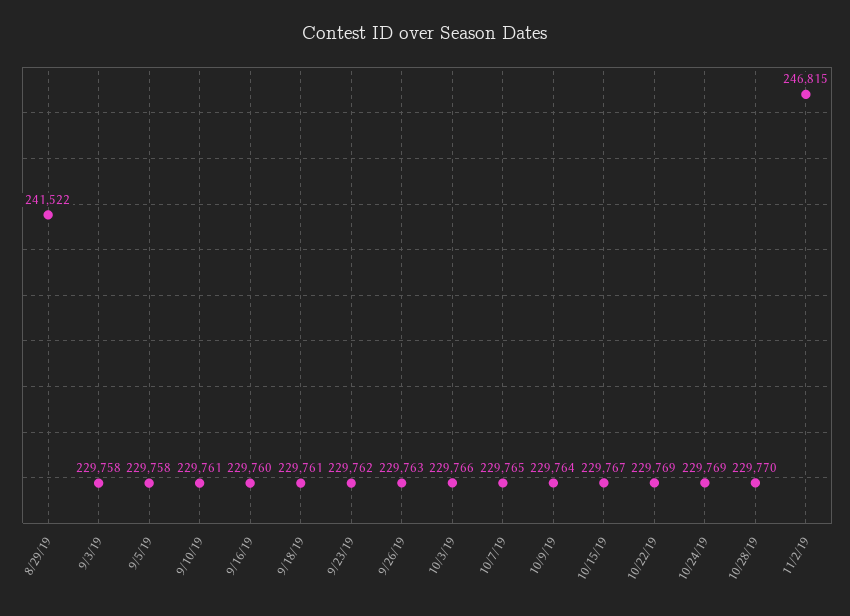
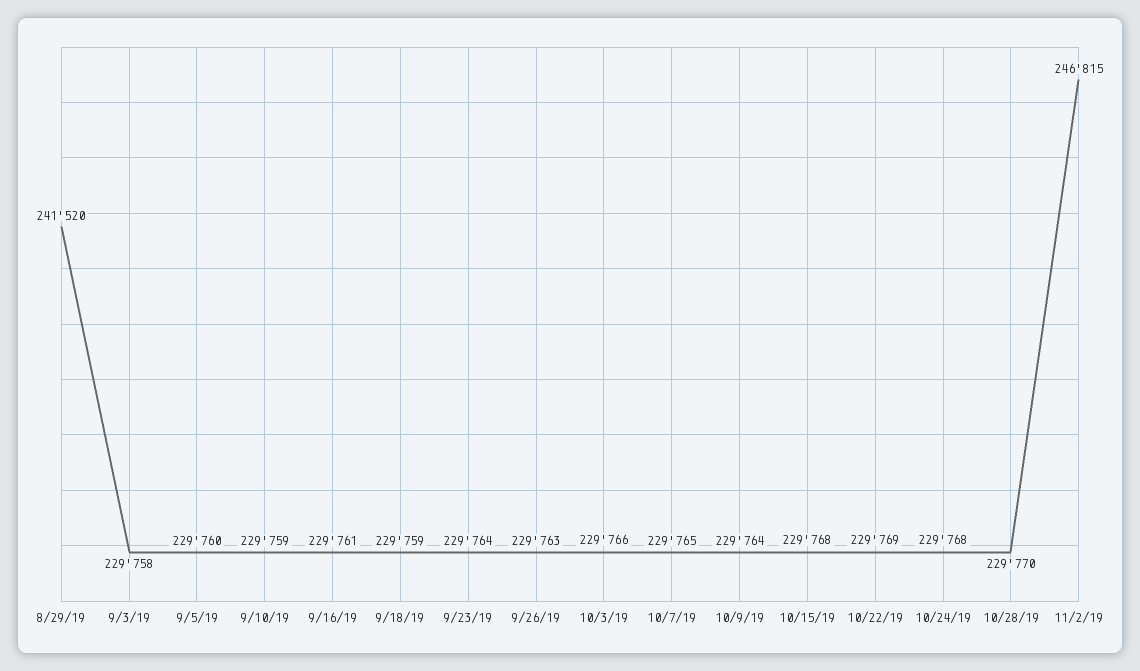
  {
-   "8/29/19": 241522,
+   "8/29/19": 241520,
    "9/3/19": 229758,
-   "9/5/19": 229758,
+   "9/5/19": 229760,
-   "9/10/19": 229761,
+   "9/10/19": 229759,
-   "9/16/19": 229760,
+   "9/16/19": 229761,
-   "9/18/19": 229761,
+   "9/18/19": 229759,
-   "9/23/19": 229762,
+   "9/23/19": 229764,
    "9/26/19": 229763,
    "10/3/19": 229766,
    "10/7/19": 229765,
    "10/9/19": 229764,
-   "10/15/19": 229767,
+   "10/15/19": 229768,
    "10/22/19": 229769,
-   "10/24/19": 229769,
+   "10/24/19": 229768,
    "10/28/19": 229770,
    "11/2/19": 246815
  }

